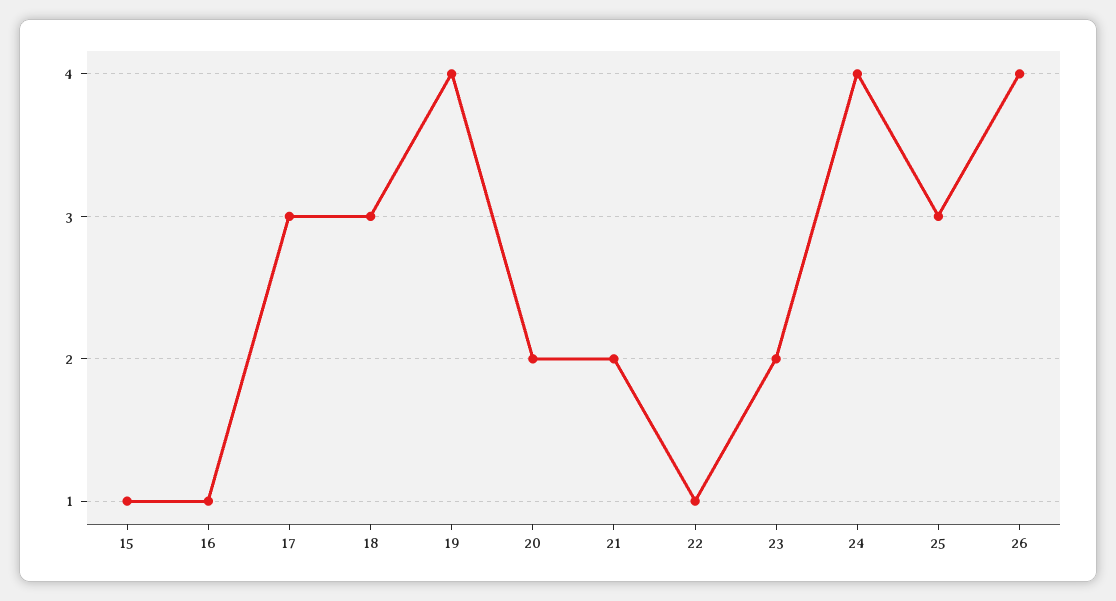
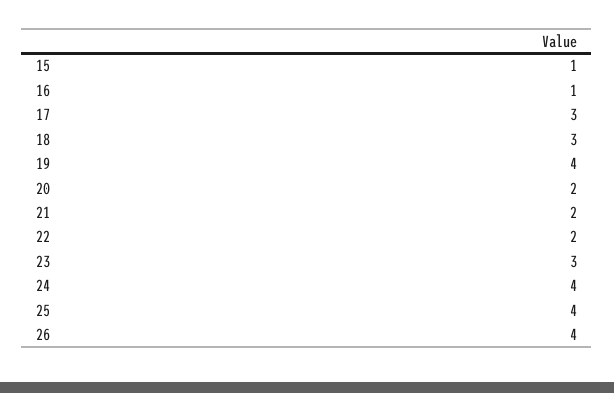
  {
    "15": 1,
    "16": 1,
    "17": 3,
    "18": 3,
    "19": 4,
    "20": 2,
    "21": 2,
-   "22": 1,
+   "22": 2,
-   "23": 2,
+   "23": 3,
    "24": 4,
-   "25": 3,
+   "25": 4,
    "26": 4
  }

